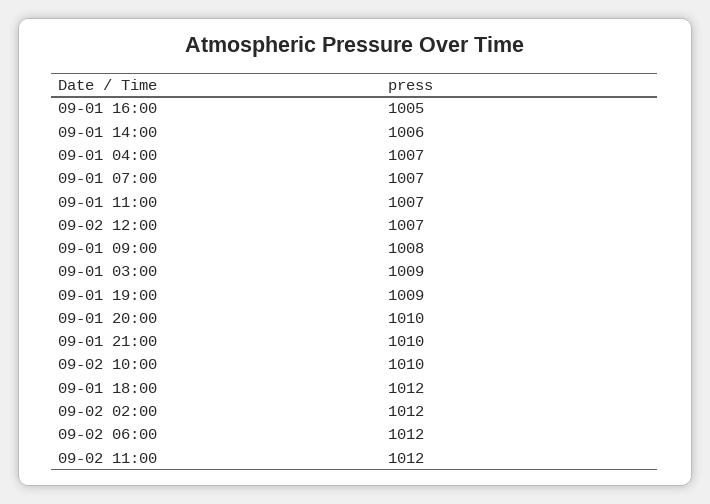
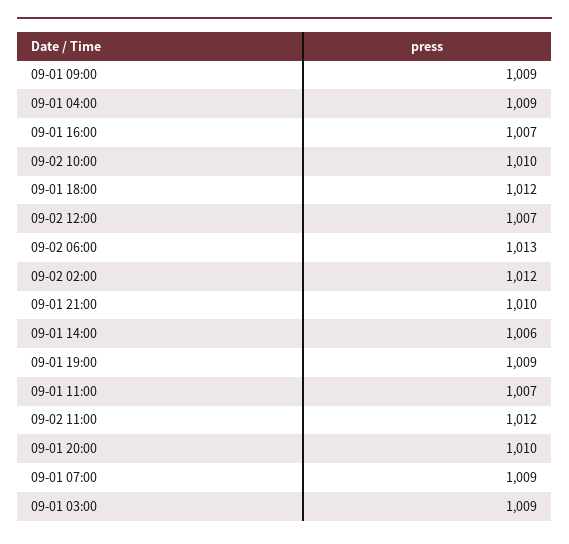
  {
-   "09-01 16:00": 1005,
+   "09-01 16:00": 1007,
    "09-01 14:00": 1006,
-   "09-01 04:00": 1007,
+   "09-01 04:00": 1009,
-   "09-01 07:00": 1007,
+   "09-01 07:00": 1009,
    "09-01 11:00": 1007,
    "09-02 12:00": 1007,
-   "09-01 09:00": 1008,
+   "09-01 09:00": 1009,
    "09-01 03:00": 1009,
    "09-01 19:00": 1009,
    "09-01 20:00": 1010,
    "09-01 21:00": 1010,
    "09-02 10:00": 1010,
    "09-01 18:00": 1012,
    "09-02 02:00": 1012,
-   "09-02 06:00": 1012,
+   "09-02 06:00": 1013,
    "09-02 11:00": 1012
  }

